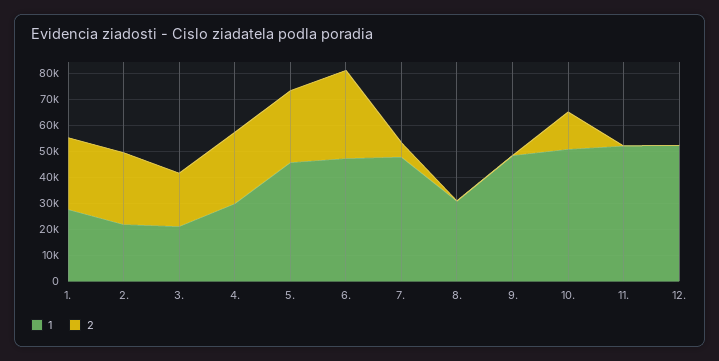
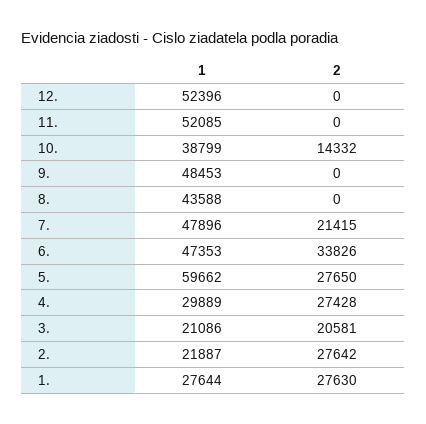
  {
    "1": {
      "1.": 27644,
      "2.": 21887,
      "3.": 21086,
      "4.": 29889,
-     "5.": 45000,
+     "5.": 59662,
      "6.": 47353,
      "7.": 47896,
-     "8.": 30000,
+     "8.": 43588,
      "9.": 48453,
-     "10.": 50000,
+     "10.": 38799,
      "11.": 52085,
      "12.": 52396
    },
    "2": {
      "1.": 27630,
      "2.": 27642,
      "3.": 20581,
      "4.": 27428,
      "5.": 27650,
      "6.": 33826,
-     "7.": 5000,
+     "7.": 21415,
      "8.": 0,
      "9.": 0,
      "10.": 14332,
      "11.": 0,
      "12.": 0
    }
  }

